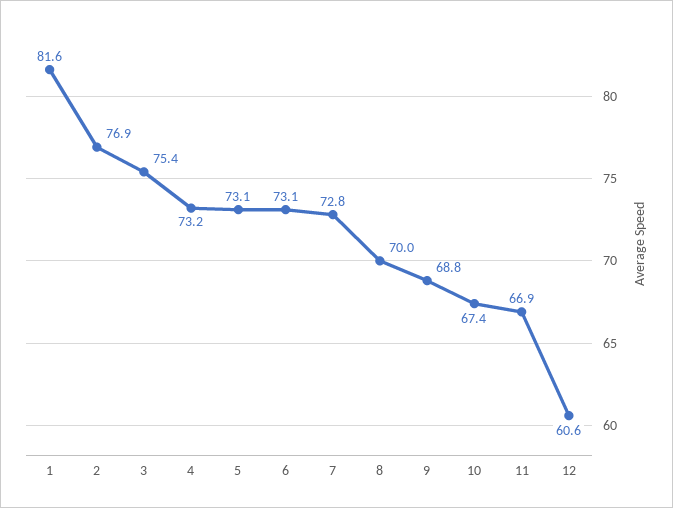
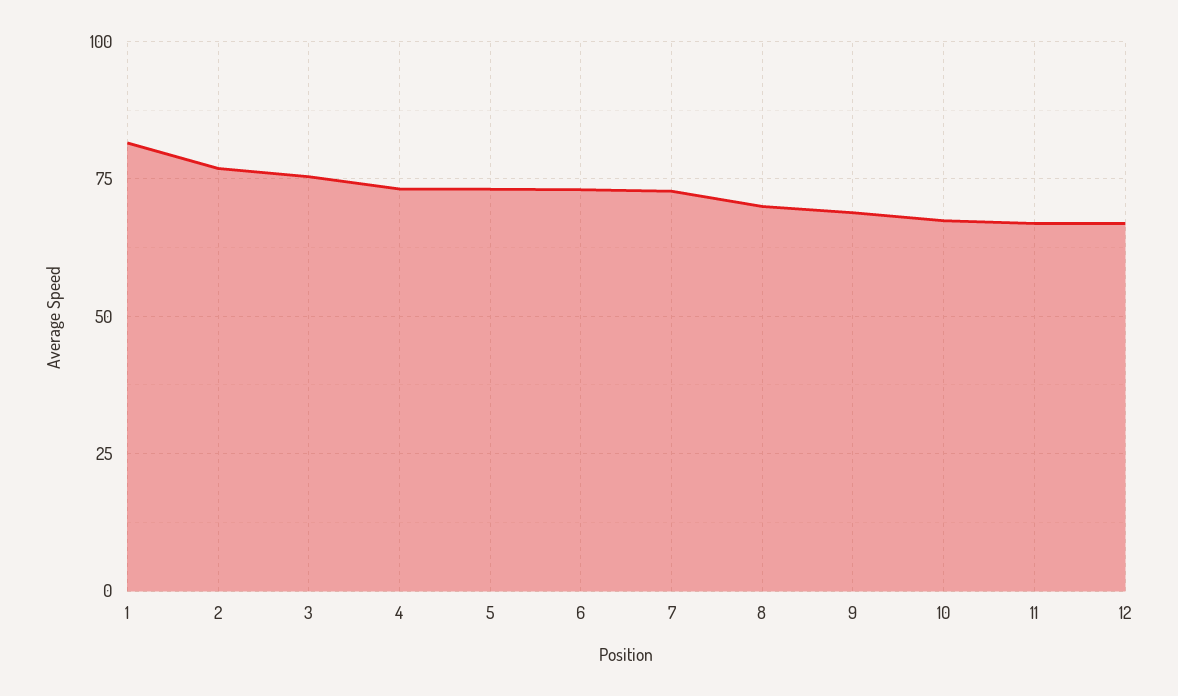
  {
    "1": 81.6,
    "2": 76.9,
    "3": 75.4,
    "4": 73.2,
    "5": 73.1,
    "6": 73.1,
    "7": 72.8,
    "8": 70,
    "9": 68.8,
    "10": 67.4,
    "11": 66.9,
-   "12": 60.6
+   "12": 67.5
  }

